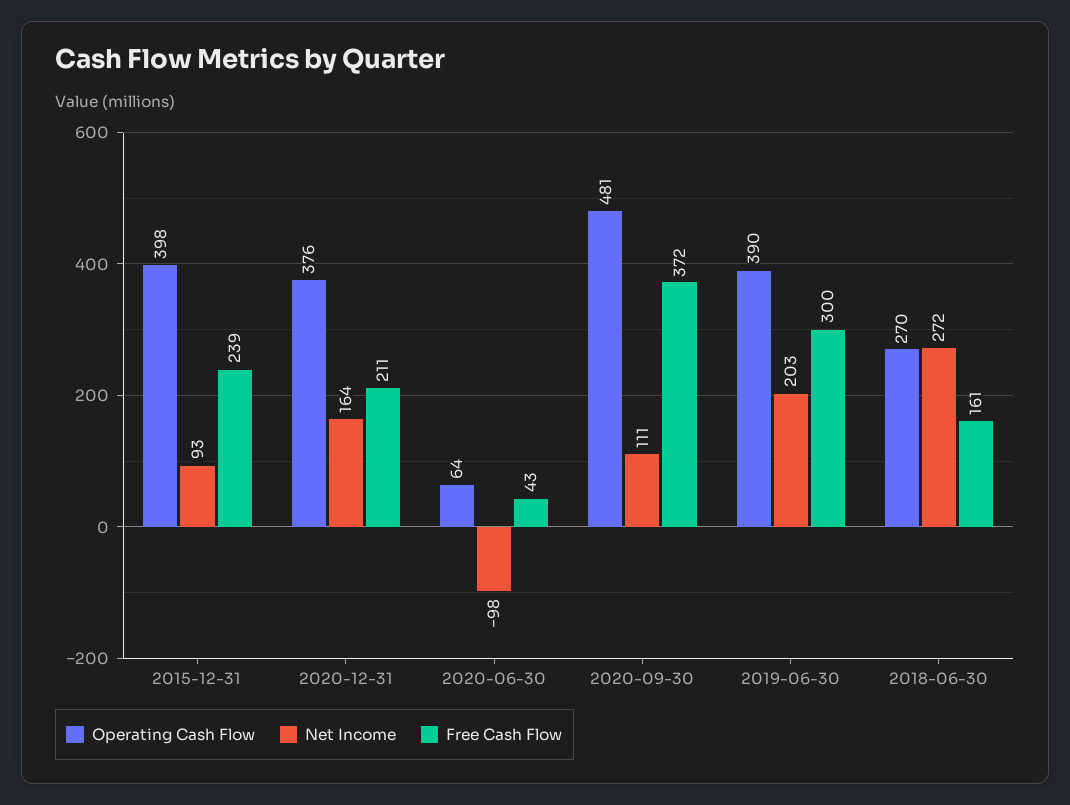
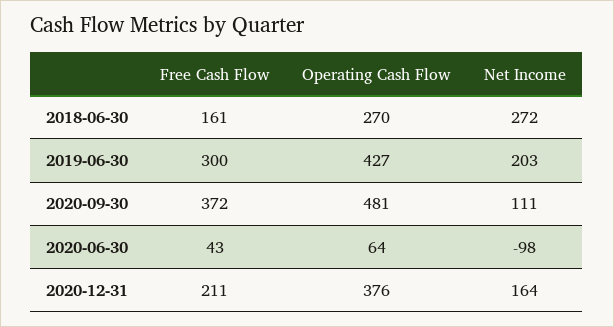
  {
    "Operating Cash Flow": {
-     "2015-12-31": 398,
      "2020-12-31": 376,
      "2020-06-30": 64,
      "2020-09-30": 481,
-     "2019-06-30": 390,
+     "2019-06-30": 427,
      "2018-06-30": 270
    },
    "Net Income": {
-     "2015-12-31": 93,
      "2020-12-31": 164,
      "2020-06-30": -98,
      "2020-09-30": 111,
      "2019-06-30": 203,
      "2018-06-30": 272
    },
    "Free Cash Flow": {
-     "2015-12-31": 239,
      "2020-12-31": 211,
      "2020-06-30": 43,
      "2020-09-30": 372,
      "2019-06-30": 300,
      "2018-06-30": 161
    }
  }

